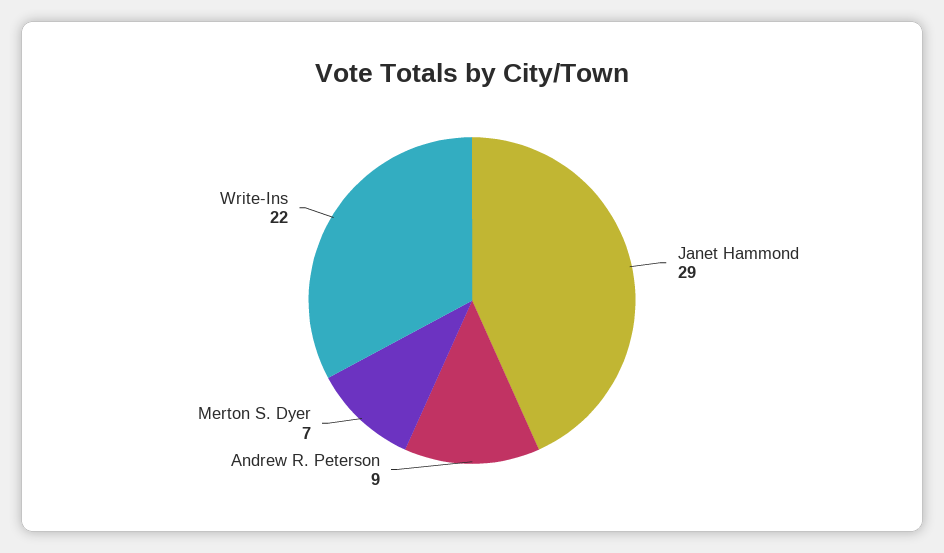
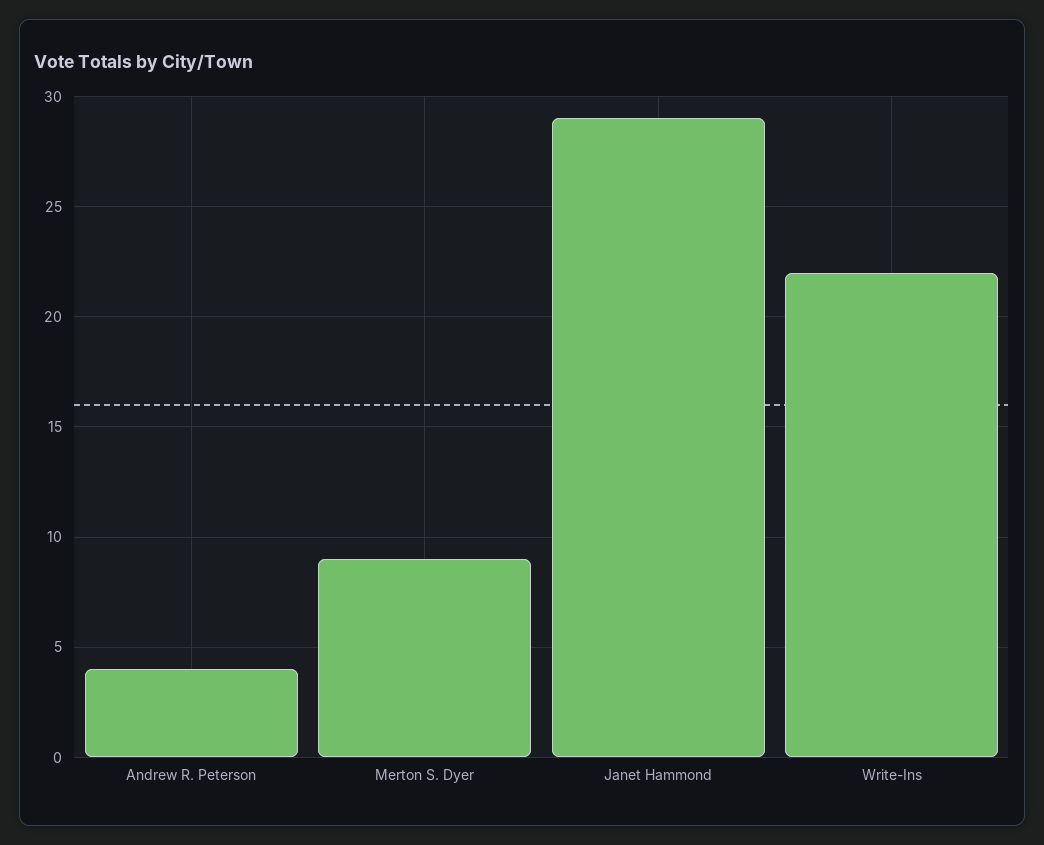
  {
    "Janet Hammond": 29,
-   "Andrew R. Peterson": 9,
+   "Andrew R. Peterson": 4,
-   "Merton S. Dyer": 7,
+   "Merton S. Dyer": 9,
    "Write-Ins": 22
  }

